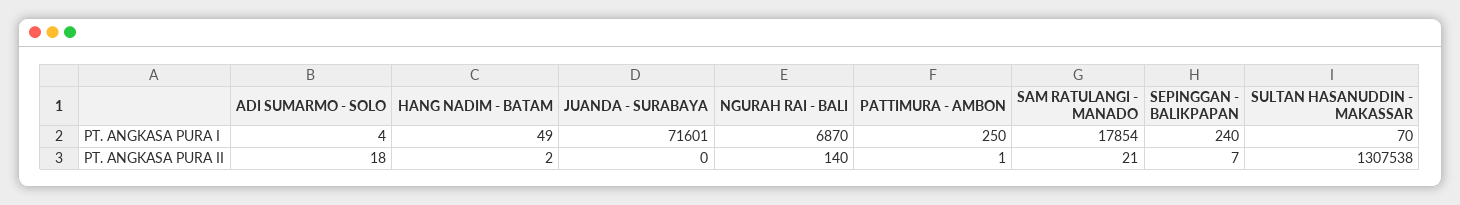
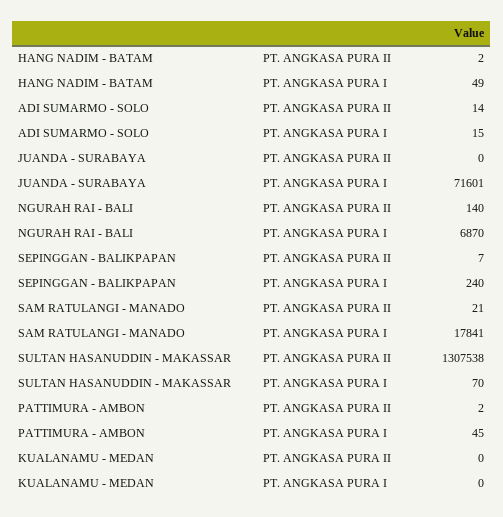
  {
    "ADI SUMARMO - SOLO": {
-     "PT. ANGKASA PURA I": 4,
+     "PT. ANGKASA PURA I": 15,
-     "PT. ANGKASA PURA II": 18
+     "PT. ANGKASA PURA II": 14
    },
    "HANG NADIM - BATAM": {
      "PT. ANGKASA PURA I": 49,
      "PT. ANGKASA PURA II": 2
    },
    "JUANDA - SURABAYA": {
      "PT. ANGKASA PURA I": 71601,
      "PT. ANGKASA PURA II": 0
    },
    "NGURAH RAI - BALI": {
      "PT. ANGKASA PURA I": 6870,
      "PT. ANGKASA PURA II": 140
    },
    "PATTIMURA - AMBON": {
-     "PT. ANGKASA PURA I": 250,
+     "PT. ANGKASA PURA I": 45,
-     "PT. ANGKASA PURA II": 1
+     "PT. ANGKASA PURA II": 2
    },
    "SAM RATULANGI - MANADO": {
-     "PT. ANGKASA PURA I": 17854,
+     "PT. ANGKASA PURA I": 17841,
      "PT. ANGKASA PURA II": 21
    },
    "SEPINGGAN - BALIKPAPAN": {
      "PT. ANGKASA PURA I": 240,
      "PT. ANGKASA PURA II": 7
    },
    "SULTAN HASANUDDIN - MAKASSAR": {
      "PT. ANGKASA PURA I": 70,
      "PT. ANGKASA PURA II": 1307538
-   }
+   },
+   "KUALANAMU - MEDAN": {
+     "PT. ANGKASA PURA II": 0,
+     "PT. ANGKASA PURA I": 0
+   }
  }

